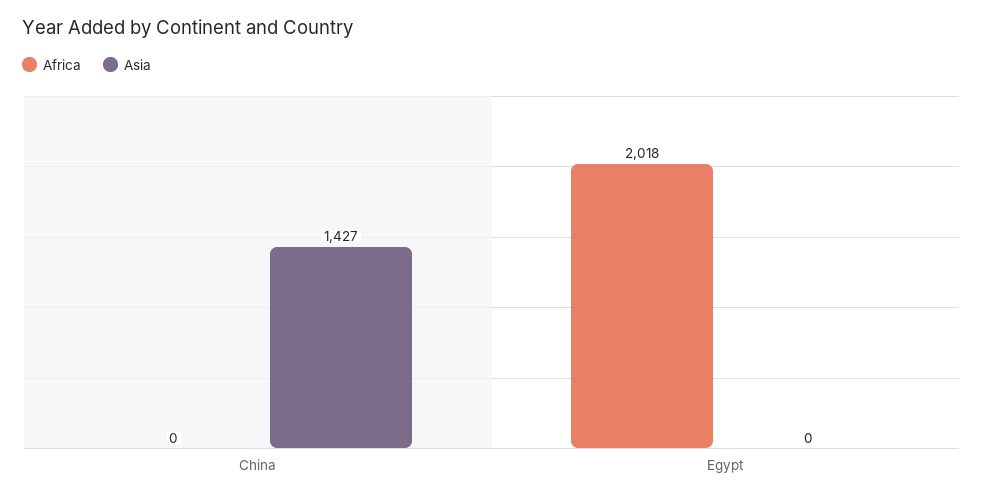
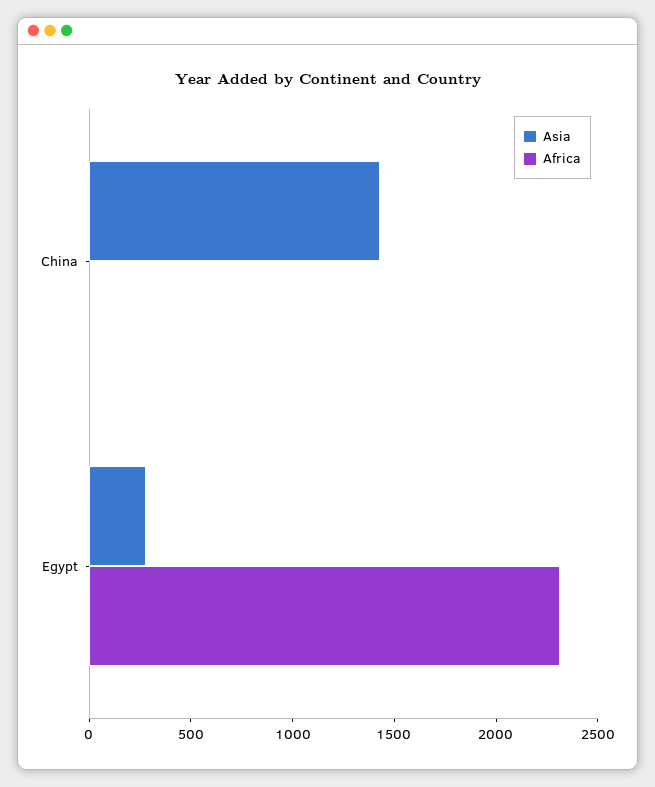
  {
    "Africa": {
      "China": 0,
-     "Egypt": 2018
+     "Egypt": 2300
    },
    "Asia": {
      "China": 1427,
-     "Egypt": 0
+     "Egypt": 300
    }
  }

